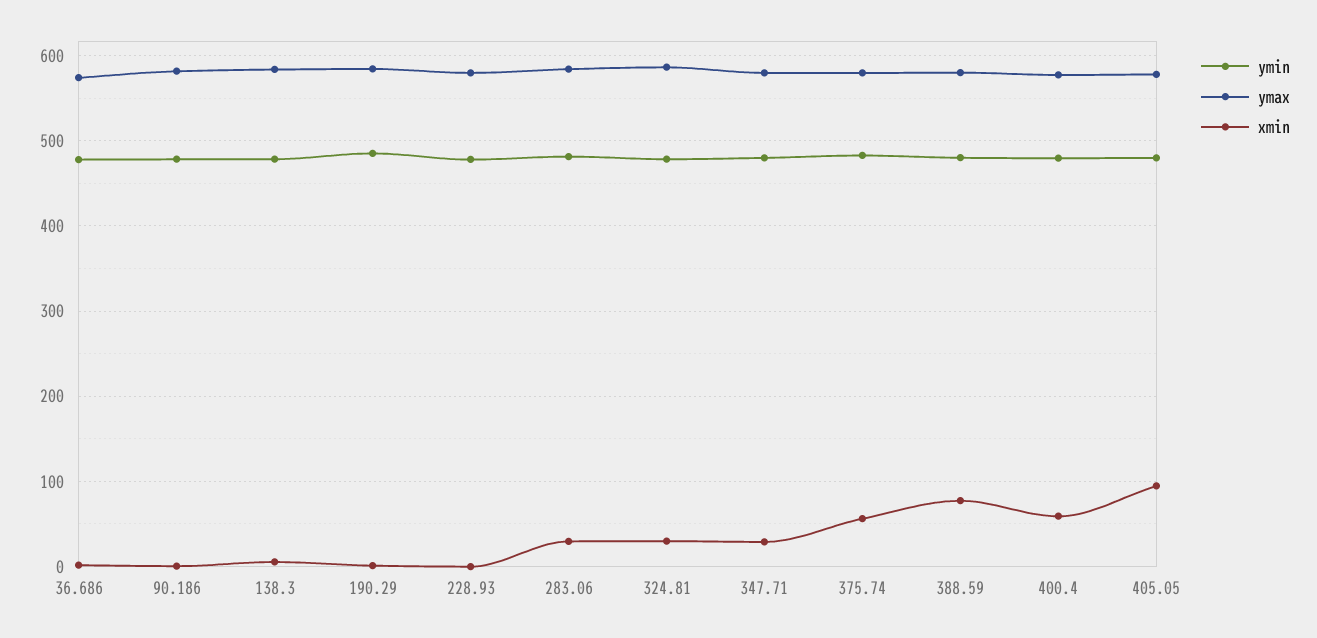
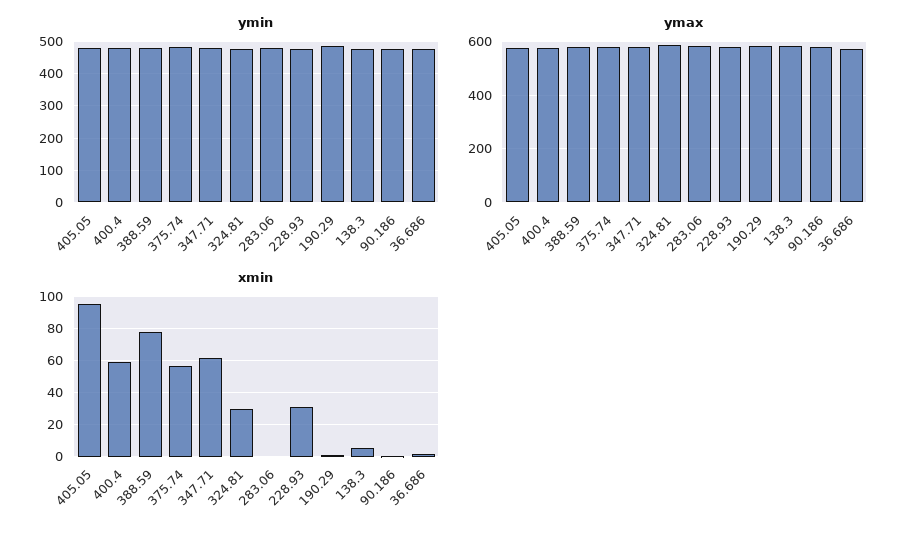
  {
    "ymin": {
      "36.686": 480,
      "90.186": 480,
      "138.3": 480,
      "190.29": 490,
      "228.93": 480,
      "283.06": 480,
      "324.81": 480,
      "347.71": 480,
      "375.74": 480,
      "388.59": 480,
      "400.4": 480,
      "405.05": 480
    },
    "ymax": {
      "36.686": 570,
      "90.186": 580,
      "138.3": 580,
      "190.29": 580,
      "228.93": 580,
      "283.06": 580,
      "324.81": 590,
      "347.71": 580,
      "375.74": 580,
      "388.59": 580,
      "400.4": 580,
      "405.05": 580
    },
    "xmin": {
      "36.686": 0,
      "90.186": 0,
      "138.3": 5,
      "190.29": 0,
-     "228.93": 0,
+     "228.93": 30,
-     "283.06": 30,
+     "283.06": 0,
      "324.81": 30,
-     "347.71": 30,
+     "347.71": 60,
      "375.74": 55,
      "388.59": 75,
      "400.4": 60,
      "405.05": 95
    }
  }

